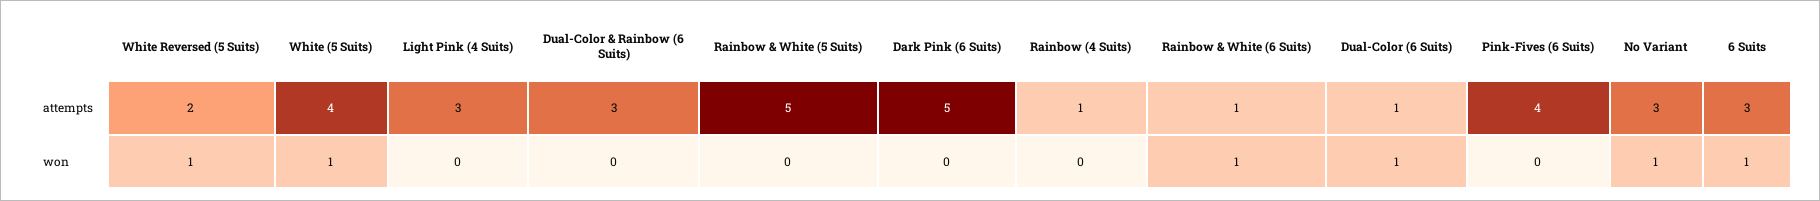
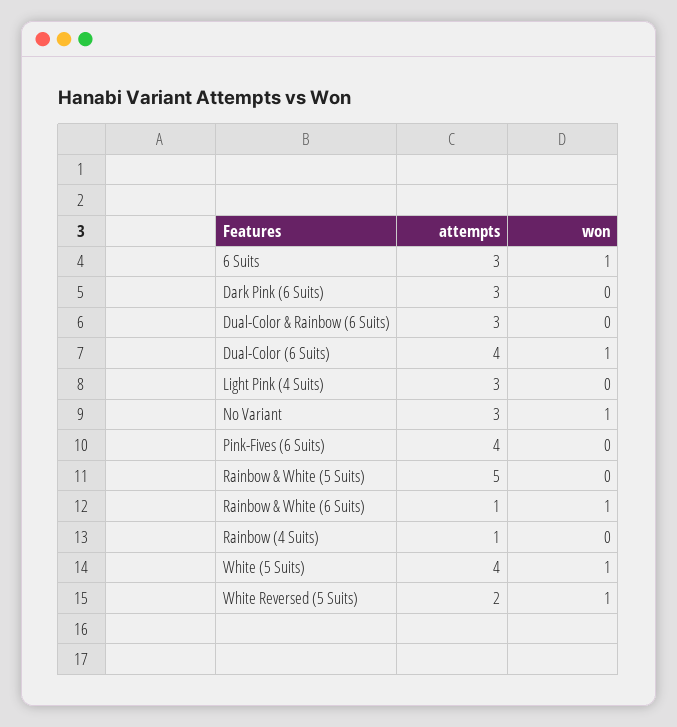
  {
    "White Reversed (5 Suits)": {
      "attempts": 2,
      "won": 1
    },
    "White (5 Suits)": {
      "attempts": 4,
      "won": 1
    },
    "Light Pink (4 Suits)": {
      "attempts": 3,
      "won": 0
    },
    "Dual-Color & Rainbow (6 Suits)": {
      "attempts": 3,
      "won": 0
    },
    "Rainbow & White (5 Suits)": {
      "attempts": 5,
      "won": 0
    },
    "Dark Pink (6 Suits)": {
-     "attempts": 5,
+     "attempts": 3,
      "won": 0
    },
    "Rainbow (4 Suits)": {
      "attempts": 1,
      "won": 0
    },
    "Rainbow & White (6 Suits)": {
      "attempts": 1,
      "won": 1
    },
    "Dual-Color (6 Suits)": {
-     "attempts": 1,
+     "attempts": 4,
      "won": 1
    },
    "Pink-Fives (6 Suits)": {
      "attempts": 4,
      "won": 0
    },
    "No Variant": {
      "attempts": 3,
      "won": 1
    },
    "6 Suits": {
      "attempts": 3,
      "won": 1
    }
  }

